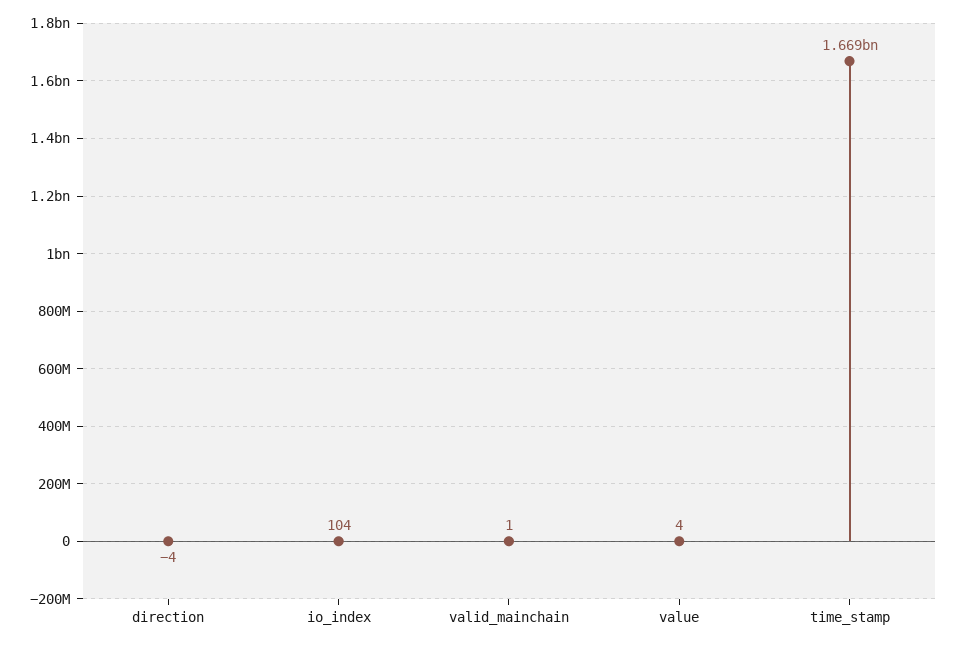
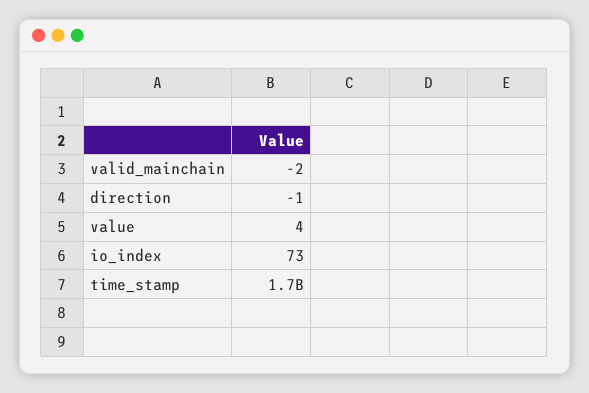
  {
-   "direction": -4,
+   "direction": -1,
-   "io_index": 104,
+   "io_index": 73,
-   "valid_mainchain": 1,
+   "valid_mainchain": -2,
    "value": 4,
    "time_stamp": 1669000000
  }

